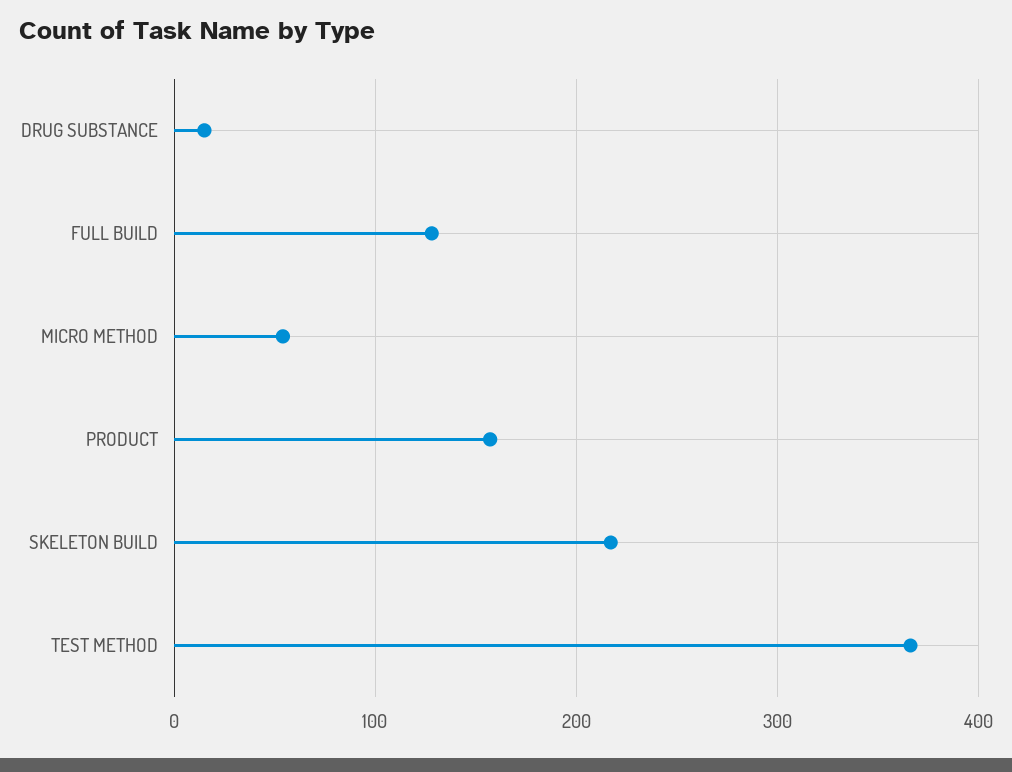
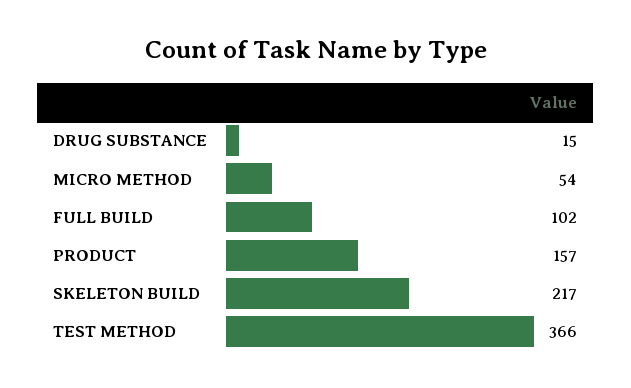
  {
    "DRUG SUBSTANCE": 15,
-   "FULL BUILD": 130,
+   "FULL BUILD": 102,
    "MICRO METHOD": 54,
    "PRODUCT": 157,
    "SKELETON BUILD": 217,
    "TEST METHOD": 366
  }

